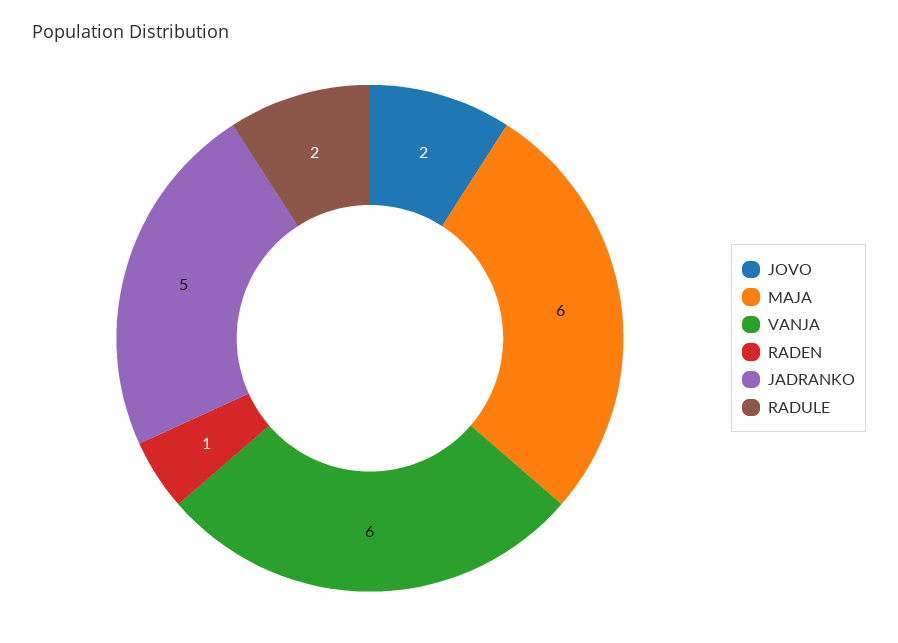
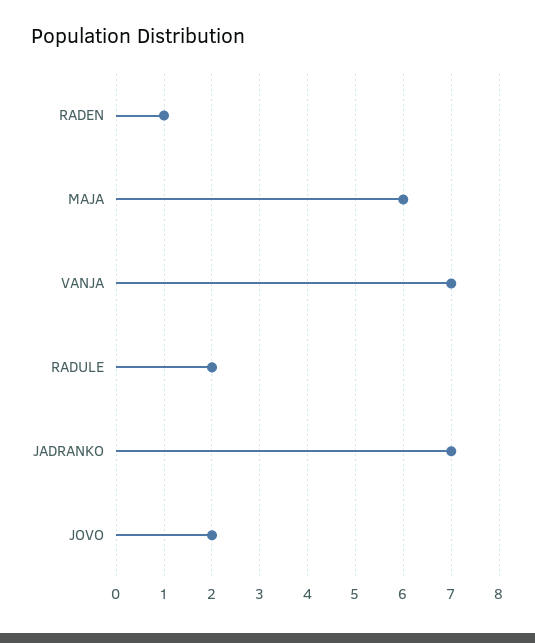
  {
    "JOVO": 2,
    "MAJA": 6,
-   "VANJA": 6,
+   "VANJA": 7,
    "RADEN": 1,
-   "JADRANKO": 5,
+   "JADRANKO": 7,
    "RADULE": 2
  }

